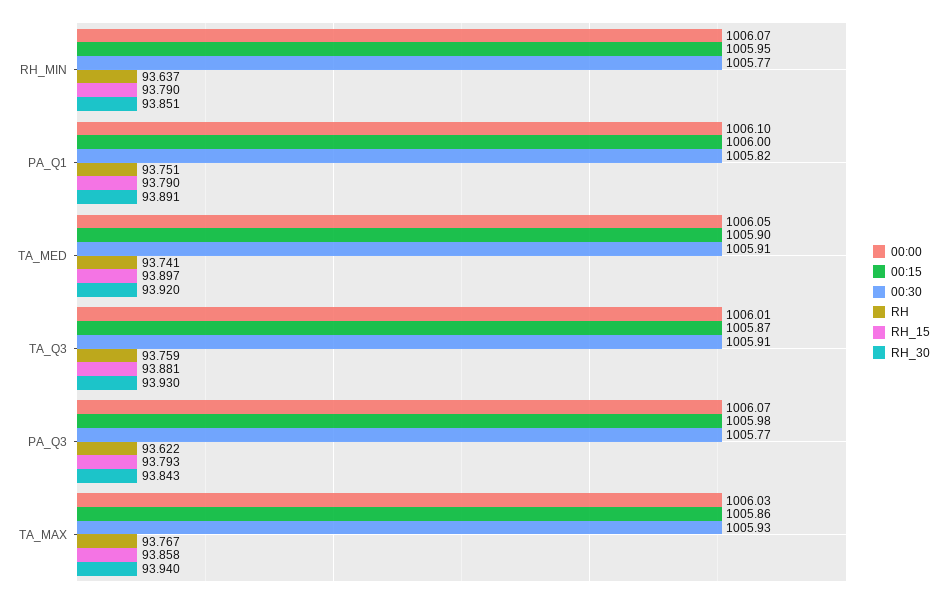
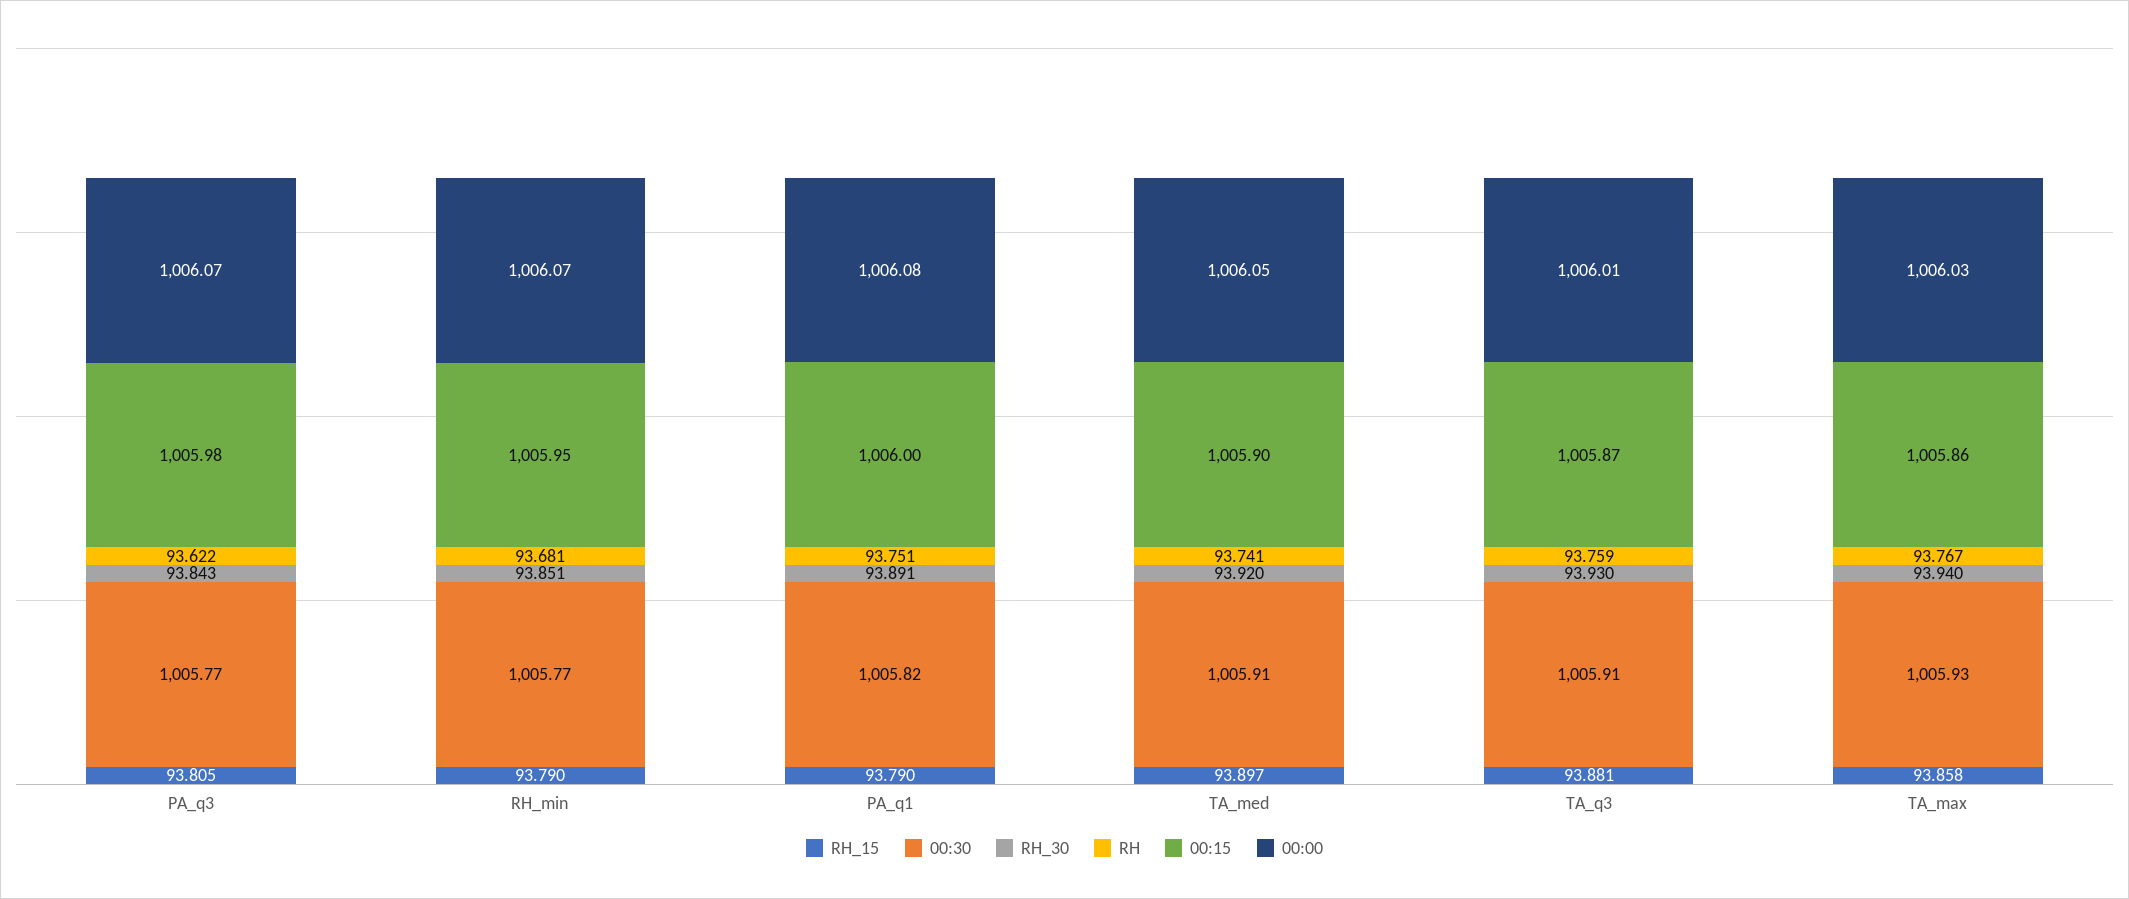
  {
    "00:00": {
      "RH_MIN": 1006.07,
-     "PA_Q1": 1006.1,
+     "PA_Q1": 1006.08,
      "TA_MED": 1006.05,
      "TA_Q3": 1006.01,
      "PA_Q3": 1006.07,
      "TA_MAX": 1006.03
    },
    "00:15": {
      "RH_MIN": 1005.95,
      "PA_Q1": 1006,
      "TA_MED": 1005.9,
      "TA_Q3": 1005.87,
      "PA_Q3": 1005.98,
      "TA_MAX": 1005.86
    },
    "00:30": {
      "RH_MIN": 1005.77,
      "PA_Q1": 1005.82,
      "TA_MED": 1005.91,
      "TA_Q3": 1005.91,
      "PA_Q3": 1005.77,
      "TA_MAX": 1005.93
    },
    "RH": {
-     "RH_MIN": 93.637,
+     "RH_MIN": 93.681,
      "PA_Q1": 93.751,
      "TA_MED": 93.741,
      "TA_Q3": 93.759,
      "PA_Q3": 93.622,
      "TA_MAX": 93.767
    },
    "RH_15": {
      "RH_MIN": 93.79,
      "PA_Q1": 93.79,
      "TA_MED": 93.897,
      "TA_Q3": 93.881,
-     "PA_Q3": 93.793,
+     "PA_Q3": 93.805,
      "TA_MAX": 93.858
    },
    "RH_30": {
      "RH_MIN": 93.851,
      "PA_Q1": 93.891,
      "TA_MED": 93.92,
      "TA_Q3": 93.93,
      "PA_Q3": 93.843,
      "TA_MAX": 93.94
    }
  }

